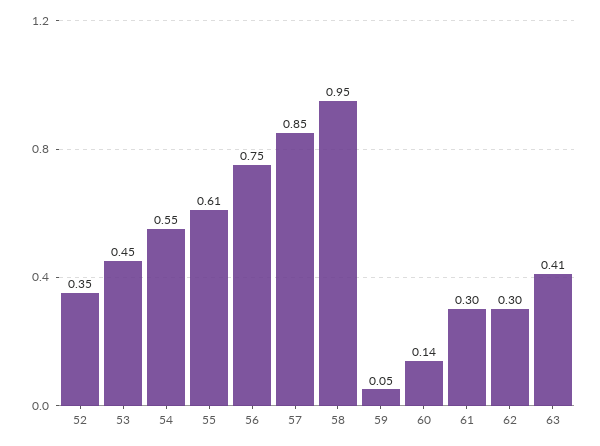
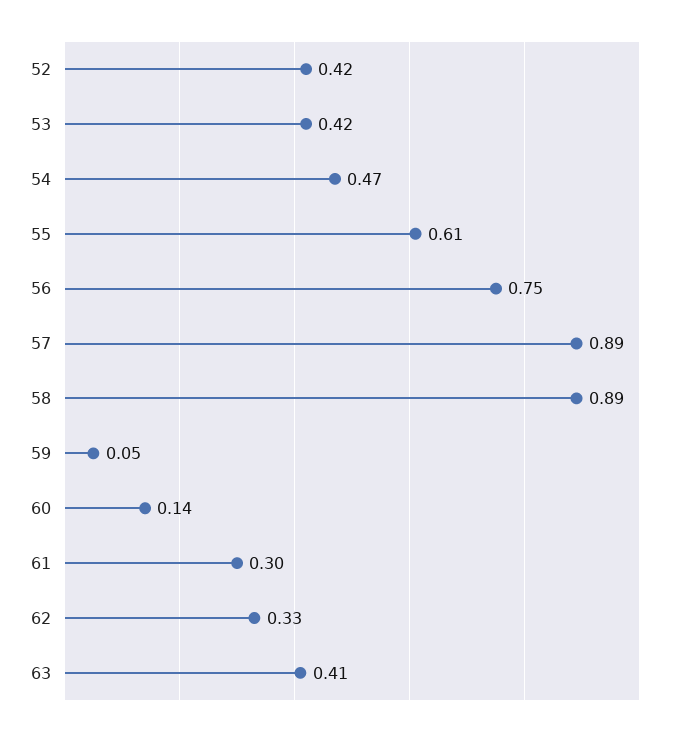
  {
-   "52": 0.35,
+   "52": 0.42,
-   "53": 0.45,
+   "53": 0.42,
-   "54": 0.55,
+   "54": 0.47,
    "55": 0.61,
    "56": 0.75,
-   "57": 0.85,
+   "57": 0.89,
-   "58": 0.95,
+   "58": 0.89,
    "59": 0.05,
    "60": 0.14,
    "61": 0.3,
-   "62": 0.3,
+   "62": 0.33,
    "63": 0.41
  }

